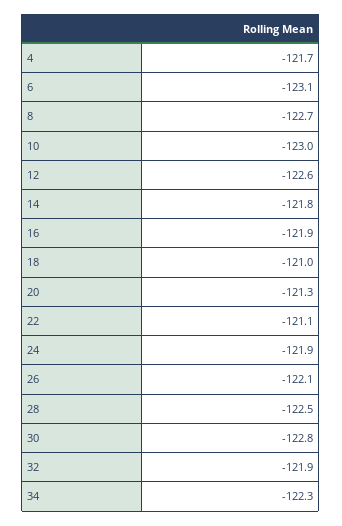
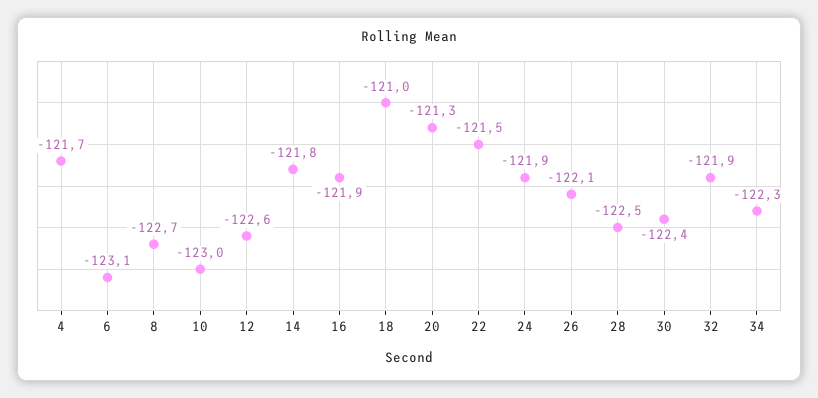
  {
    "4": -121.7,
    "6": -123.1,
    "8": -122.7,
    "10": -123,
    "12": -122.6,
    "14": -121.8,
    "16": -121.9,
    "18": -121,
    "20": -121.3,
-   "22": -121.1,
+   "22": -121.5,
    "24": -121.9,
    "26": -122.1,
    "28": -122.5,
-   "30": -122.8,
+   "30": -122.4,
    "32": -121.9,
    "34": -122.3
  }

